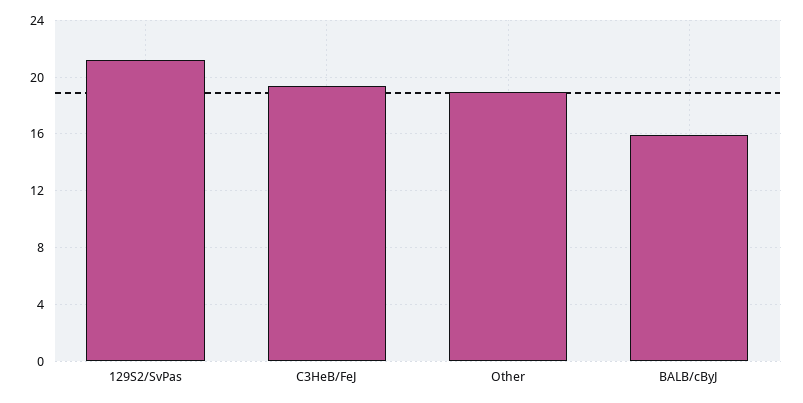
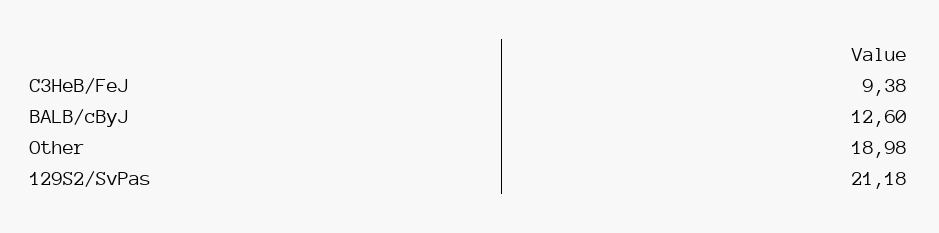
  {
    "129S2/SvPas": 21.18,
-   "C3HeB/FeJ": 19.5,
+   "C3HeB/FeJ": 9.38,
    "Other": 18.98,
-   "BALB/cByJ": 16
+   "BALB/cByJ": 12.6
  }

